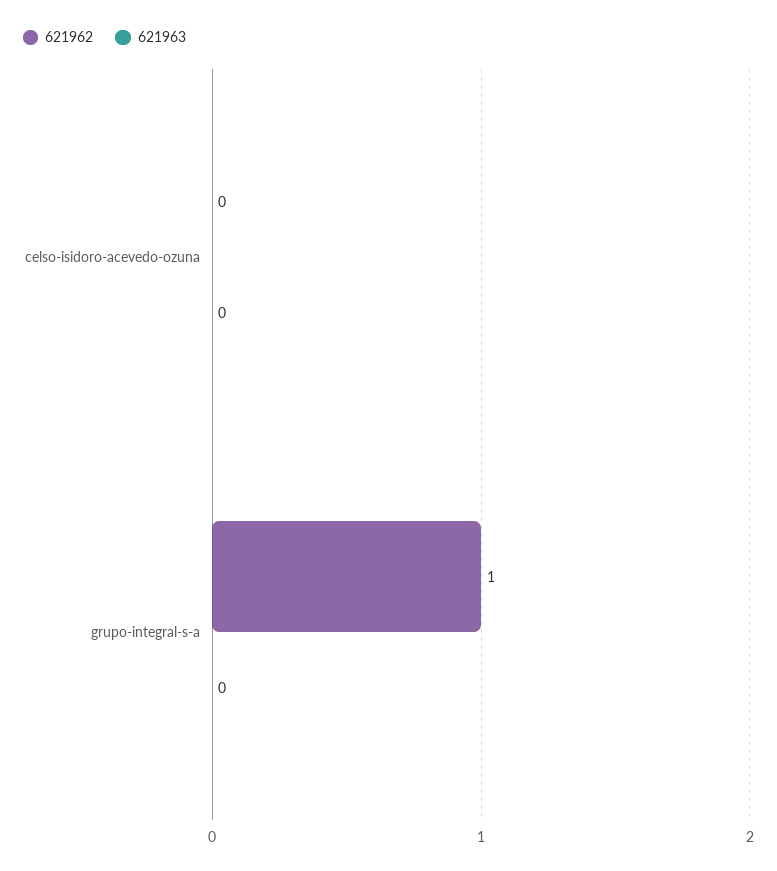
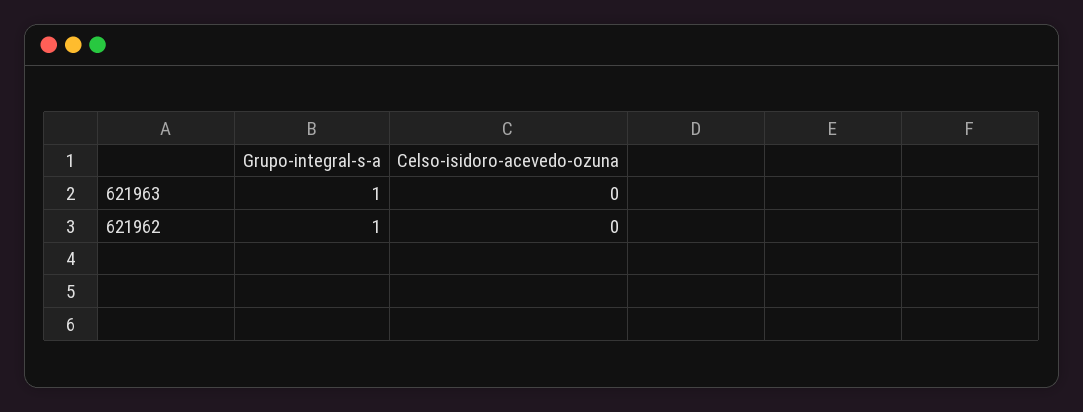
  {
    "621962": {
      "celso-isidoro-acevedo-ozuna": 0,
      "grupo-integral-s-a": 1
    },
    "621963": {
      "celso-isidoro-acevedo-ozuna": 0,
-     "grupo-integral-s-a": 0
+     "grupo-integral-s-a": 1
    }
  }

